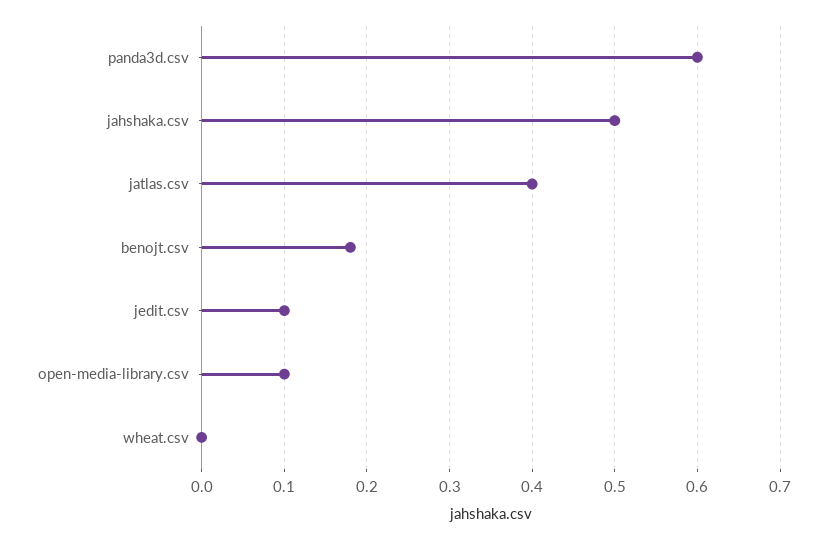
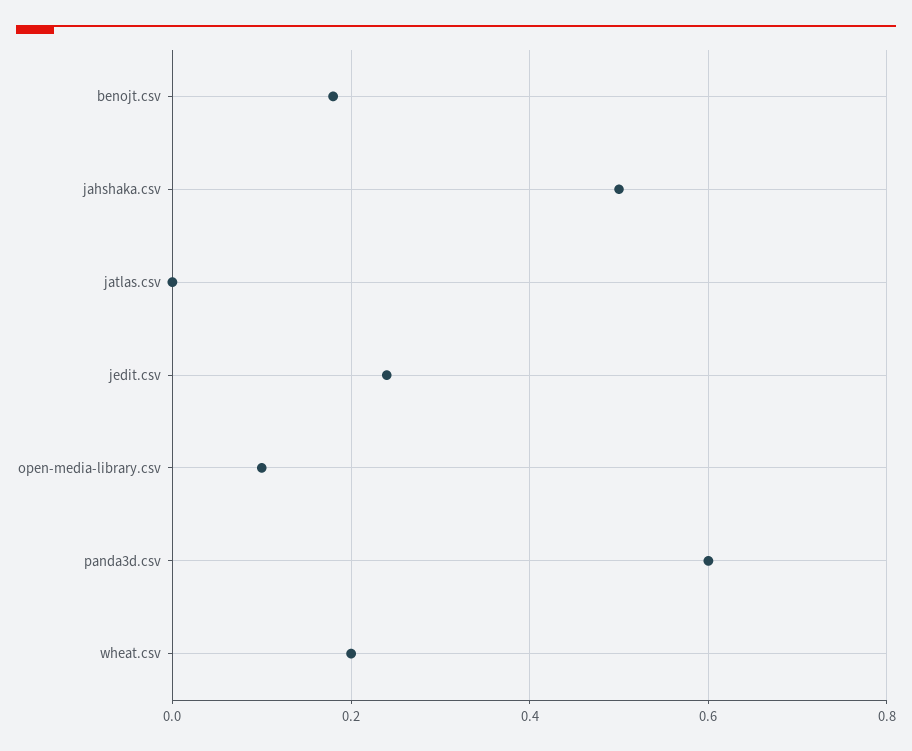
  {
    "panda3d.csv": 0.6,
    "jahshaka.csv": 0.5,
-   "jatlas.csv": 0.4,
+   "jatlas.csv": 0,
    "benojt.csv": 0.18,
-   "jedit.csv": 0.1,
+   "jedit.csv": 0.25,
    "open-media-library.csv": 0.1,
-   "wheat.csv": 0
+   "wheat.csv": 0.2
  }

